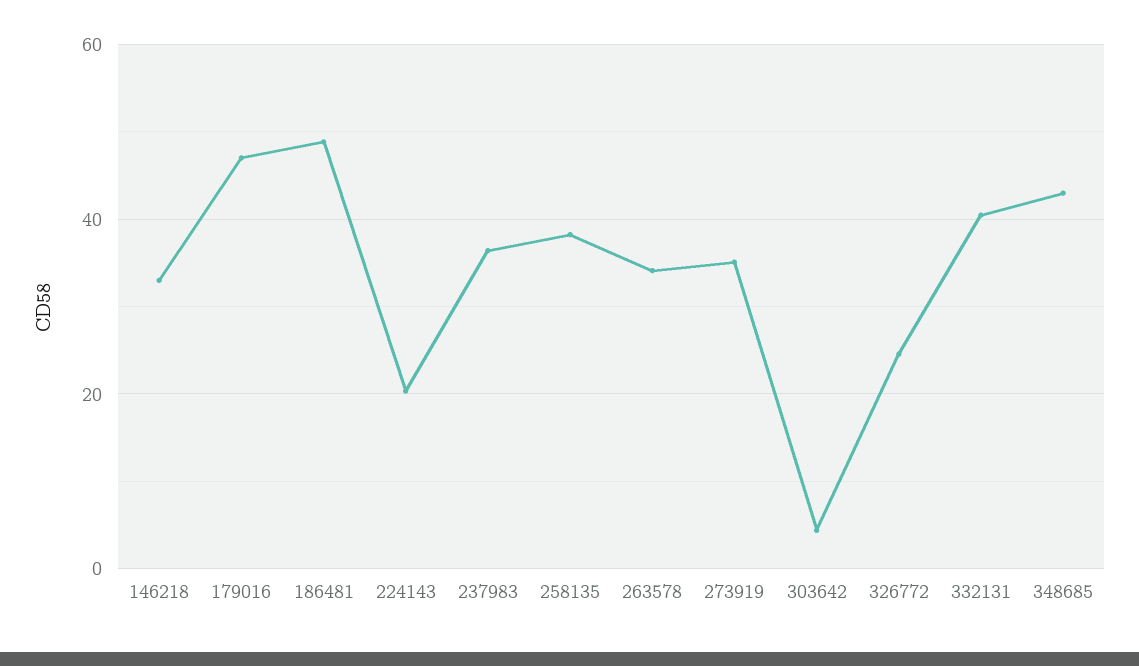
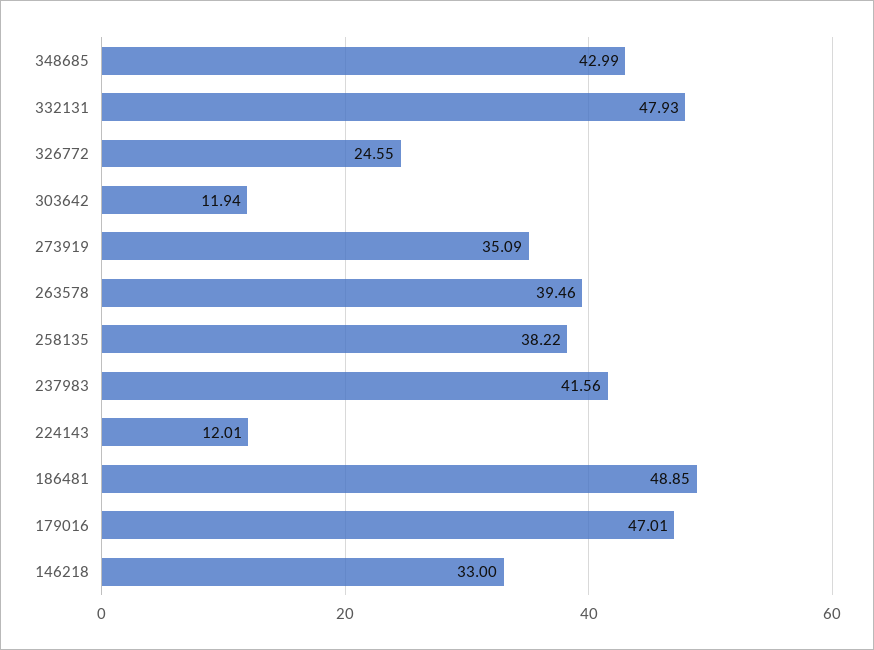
  {
    "146218": 33,
    "179016": 47.01,
    "186481": 48.85,
-   "224143": 20,
+   "224143": 12.01,
-   "237983": 36,
+   "237983": 41.56,
    "258135": 38.22,
-   "263578": 34,
+   "263578": 39.46,
    "273919": 35.09,
-   "303642": 4,
+   "303642": 11.94,
    "326772": 24.55,
-   "332131": 40,
+   "332131": 47.93,
    "348685": 42.99
  }

